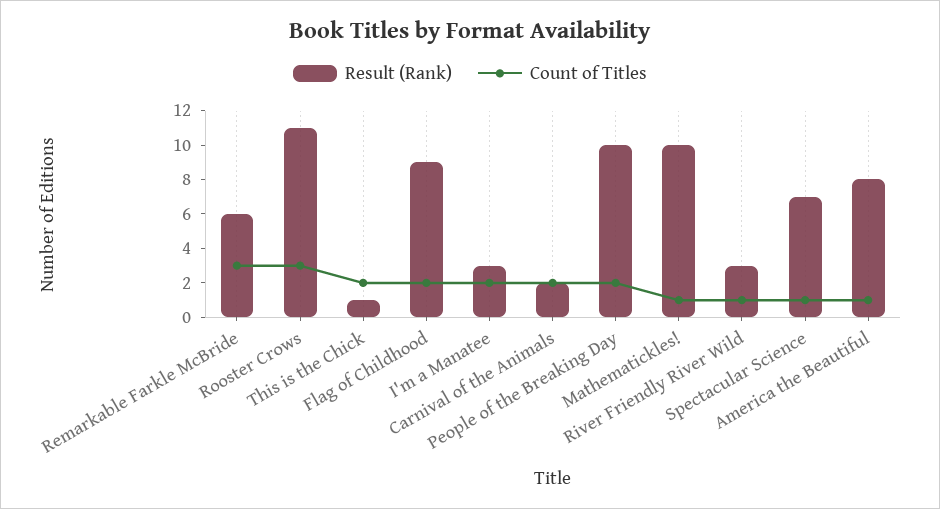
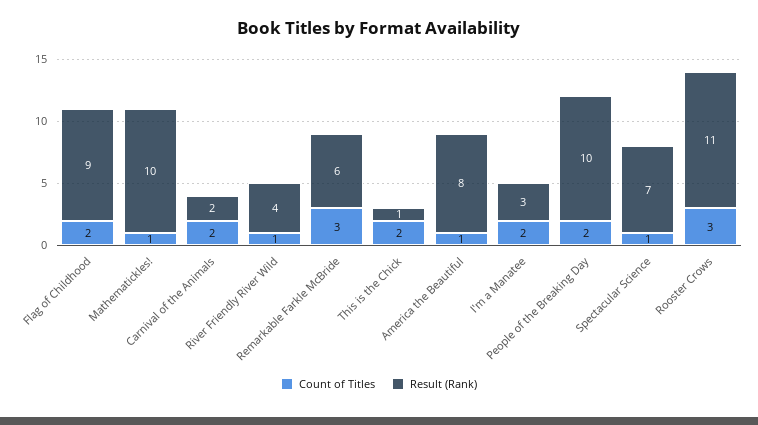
  {
    "Result (Rank)": {
      "Remarkable Farkle McBride": 6,
      "Rooster Crows": 11,
      "This is the Chick": 1,
      "Flag of Childhood": 9,
      "I'm a Manatee": 3,
      "Carnival of the Animals": 2,
      "People of the Breaking Day": 10,
      "Mathematickles!": 10,
-     "River Friendly River Wild": 3,
+     "River Friendly River Wild": 4,
      "Spectacular Science": 7,
      "America the Beautiful": 8
    },
    "Count of Titles": {
      "Remarkable Farkle McBride": 3,
      "Rooster Crows": 3,
      "This is the Chick": 2,
      "Flag of Childhood": 2,
      "I'm a Manatee": 2,
      "Carnival of the Animals": 2,
      "People of the Breaking Day": 2,
      "Mathematickles!": 1,
      "River Friendly River Wild": 1,
      "Spectacular Science": 1,
      "America the Beautiful": 1
    }
  }

